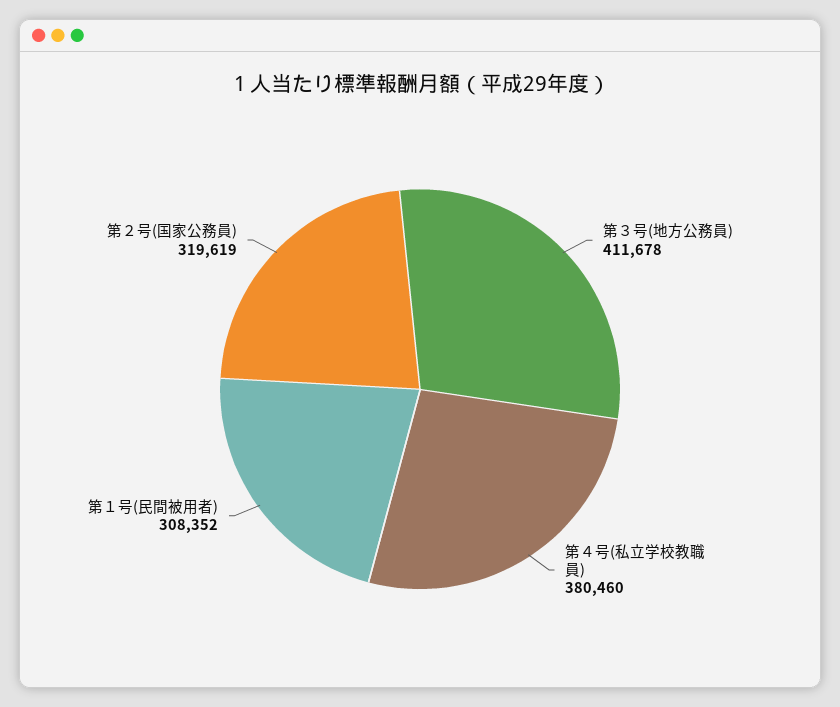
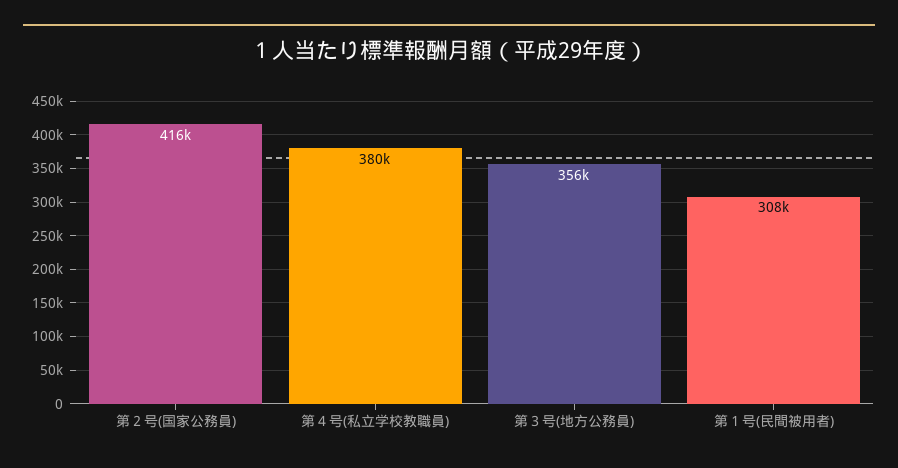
  {
-   "第３号(地方公務員)": 411678,
+   "第３号(地方公務員)": 356000,
    "第４号(私立学校教職員)": 380460,
    "第１号(民間被用者)": 308352,
-   "第２号(国家公務員)": 319619
+   "第２号(国家公務員)": 416000
  }

